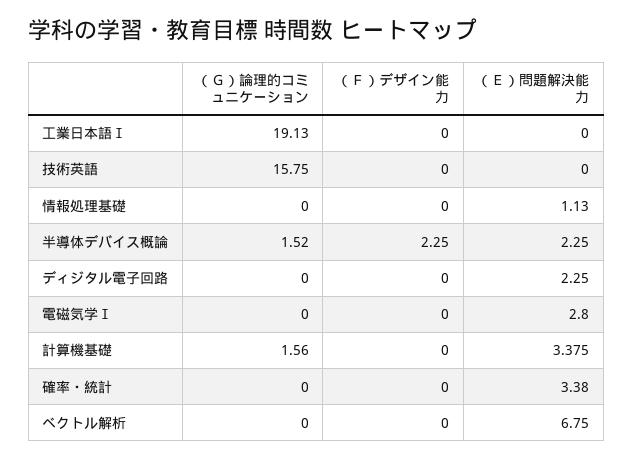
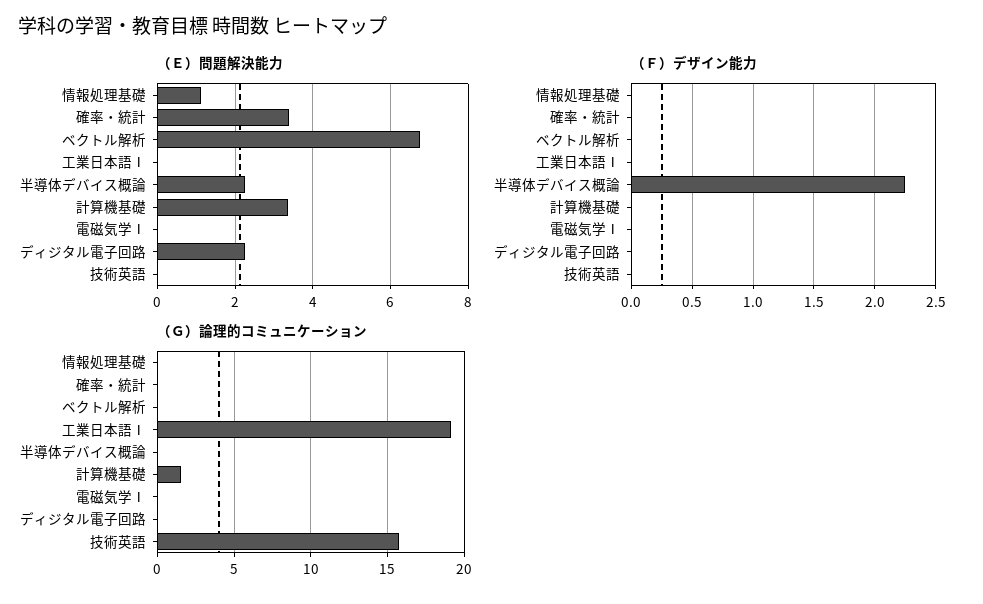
  {
    "（Ｇ）論理的コミュニケーション": {
      "工業日本語Ⅰ": 19.13,
      "技術英語": 15.75,
      "情報処理基礎": 0,
-     "半導体デバイス概論": 1.52,
+     "半導体デバイス概論": 0,
      "ディジタル電子回路": 0,
      "電磁気学Ⅰ": 0,
      "計算機基礎": 1.56,
      "確率・統計": 0,
      "ベクトル解析": 0
    },
    "（Ｆ）デザイン能力": {
      "工業日本語Ⅰ": 0,
      "技術英語": 0,
      "情報処理基礎": 0,
      "半導体デバイス概論": 2.25,
      "ディジタル電子回路": 0,
      "電磁気学Ⅰ": 0,
      "計算機基礎": 0,
      "確率・統計": 0,
      "ベクトル解析": 0
    },
    "（Ｅ）問題解決能力": {
      "工業日本語Ⅰ": 0,
      "技術英語": 0,
      "情報処理基礎": 1.13,
      "半導体デバイス概論": 2.25,
      "ディジタル電子回路": 2.25,
-     "電磁気学Ⅰ": 2.8,
+     "電磁気学Ⅰ": 0,
      "計算機基礎": 3.375,
      "確率・統計": 3.38,
      "ベクトル解析": 6.75
    }
  }

